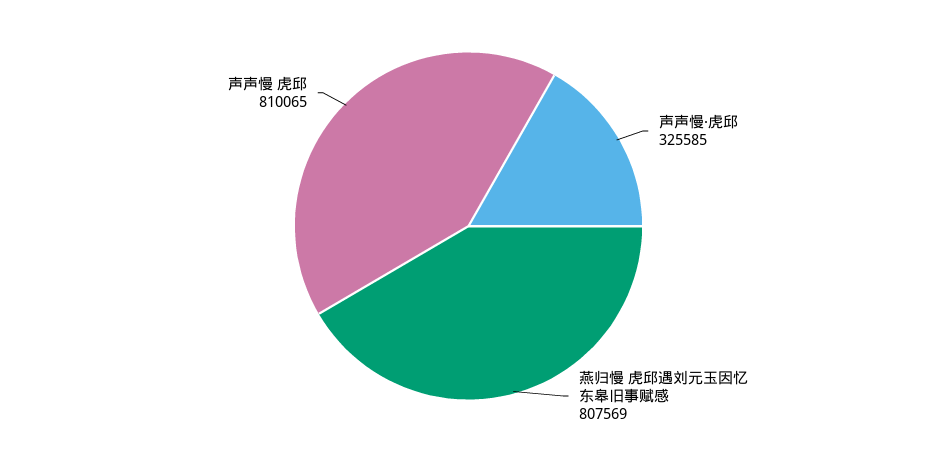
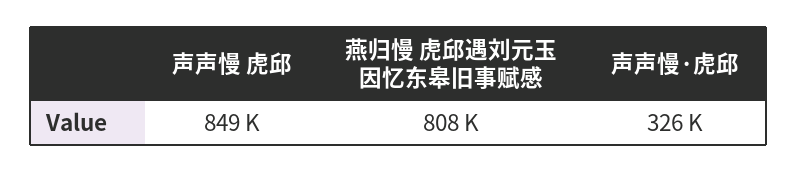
  {
    "声声慢·虎邱": 325585,
    "燕归慢 虎邱遇刘元玉因忆东皋旧事赋感": 807569,
-   "声声慢 虎邱": 810065
+   "声声慢 虎邱": 849000
  }

